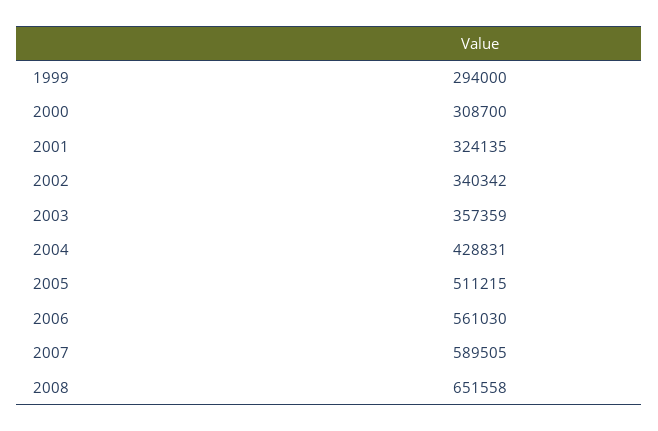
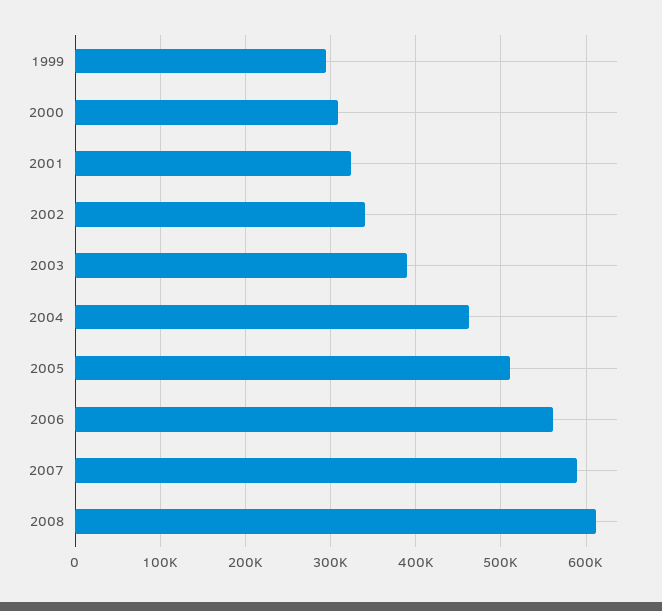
  {
    "1999": 294000,
    "2000": 308700,
    "2001": 324135,
    "2002": 340342,
-   "2003": 357359,
+   "2003": 390000,
-   "2004": 428831,
+   "2004": 460000,
    "2005": 511215,
    "2006": 561030,
    "2007": 589505,
-   "2008": 651558
+   "2008": 610000
  }

